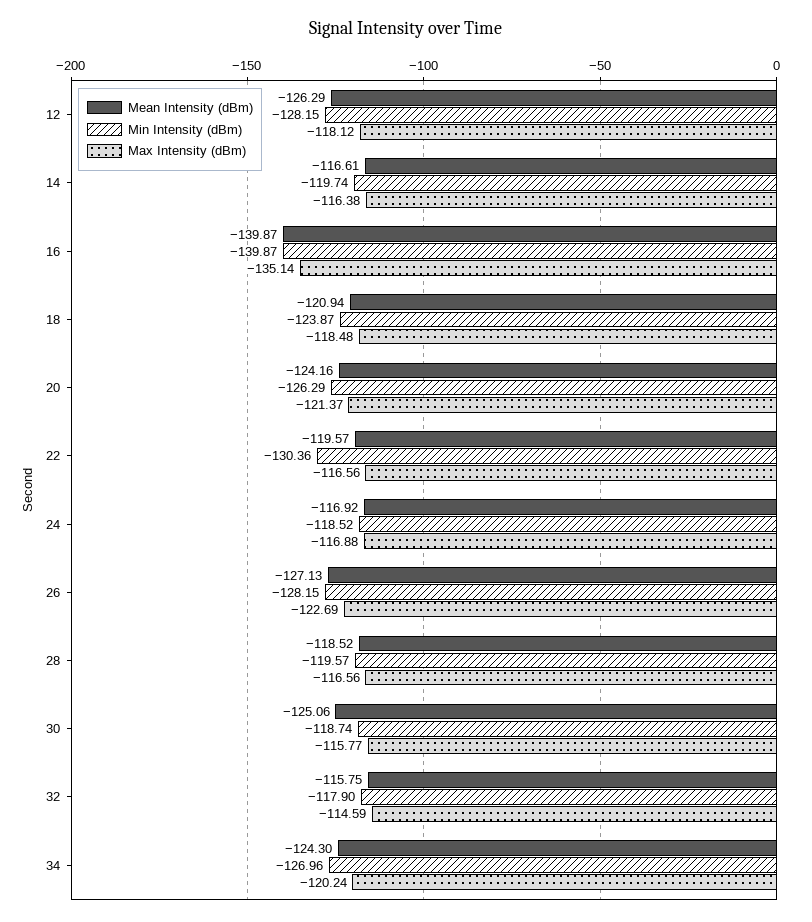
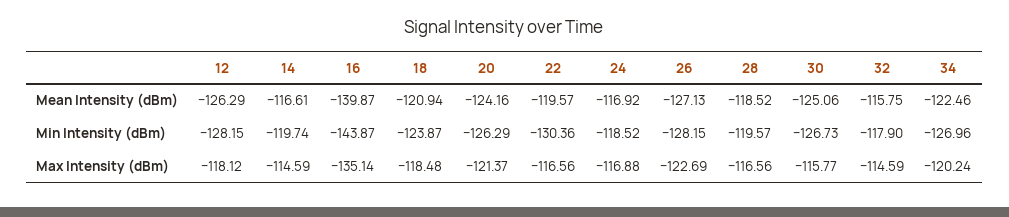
  {
    "Mean Intensity (dBm)": {
      "12": -126.29,
      "14": -116.61,
      "16": -139.87,
      "18": -120.94,
      "20": -124.16,
      "22": -119.57,
      "24": -116.92,
      "26": -127.13,
      "28": -118.52,
      "30": -125.06,
      "32": -115.75,
-     "34": -124.3
+     "34": -122.46
    },
    "Min Intensity (dBm)": {
      "12": -128.15,
      "14": -119.74,
-     "16": -139.87,
+     "16": -143.87,
      "18": -123.87,
      "20": -126.29,
      "22": -130.36,
      "24": -118.52,
      "26": -128.15,
      "28": -119.57,
-     "30": -118.74,
+     "30": -126.73,
      "32": -117.9,
      "34": -126.96
    },
    "Max Intensity (dBm)": {
      "12": -118.12,
-     "14": -116.38,
+     "14": -114.59,
      "16": -135.14,
      "18": -118.48,
      "20": -121.37,
      "22": -116.56,
      "24": -116.88,
      "26": -122.69,
      "28": -116.56,
      "30": -115.77,
      "32": -114.59,
      "34": -120.24
    }
  }

